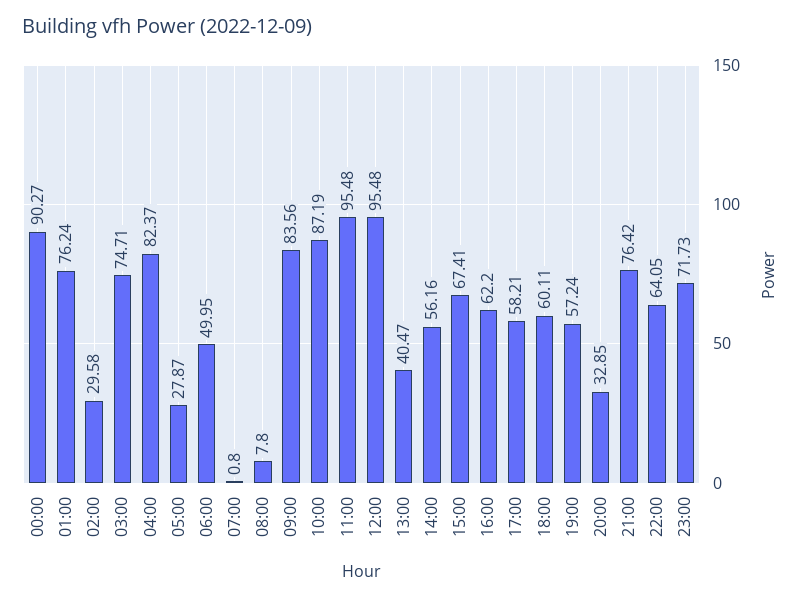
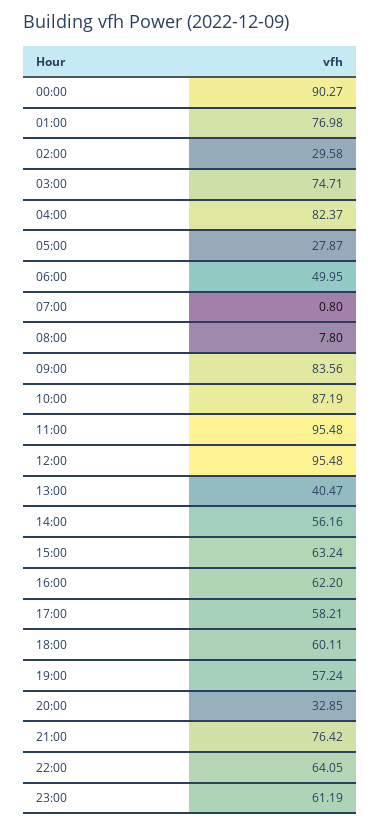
  {
    "00:00": 90.27,
-   "01:00": 76.24,
+   "01:00": 76.98,
    "02:00": 29.58,
    "03:00": 74.71,
    "04:00": 82.37,
    "05:00": 27.87,
    "06:00": 49.95,
    "07:00": 0.8,
    "08:00": 7.8,
    "09:00": 83.56,
    "10:00": 87.19,
    "11:00": 95.48,
    "12:00": 95.48,
    "13:00": 40.47,
    "14:00": 56.16,
-   "15:00": 67.41,
+   "15:00": 63.24,
    "16:00": 62.2,
    "17:00": 58.21,
    "18:00": 60.11,
    "19:00": 57.24,
    "20:00": 32.85,
    "21:00": 76.42,
    "22:00": 64.05,
-   "23:00": 71.73
+   "23:00": 61.19
  }

